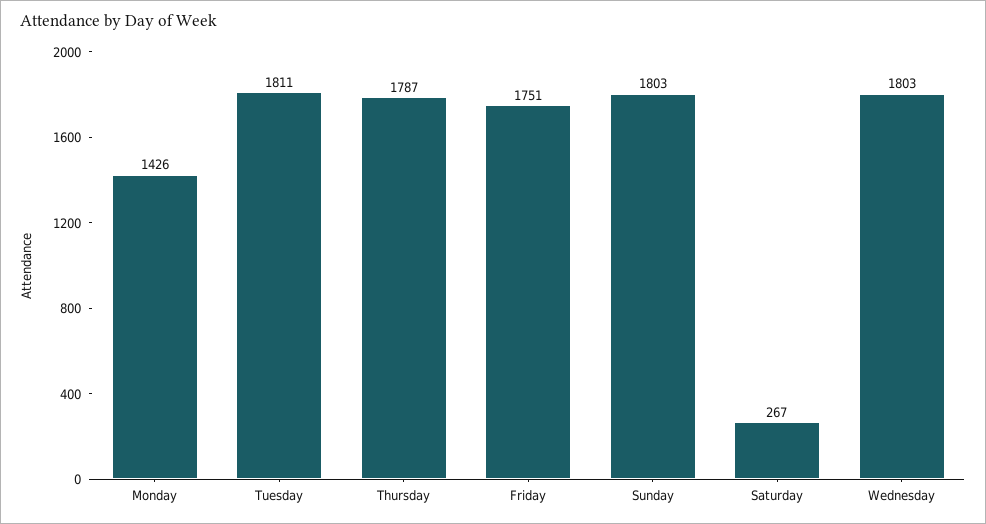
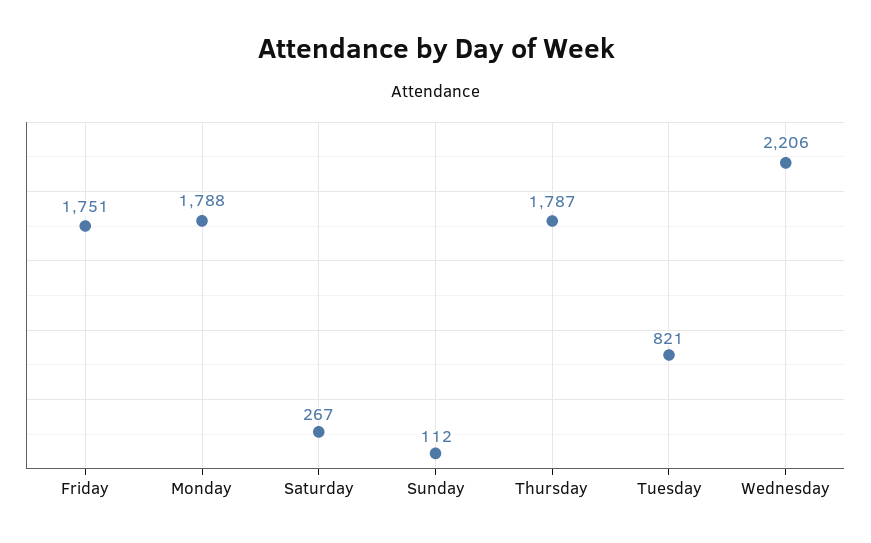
  {
-   "Monday": 1426,
+   "Monday": 1788,
-   "Tuesday": 1811,
+   "Tuesday": 821,
    "Thursday": 1787,
    "Friday": 1751,
-   "Sunday": 1803,
+   "Sunday": 112,
    "Saturday": 267,
-   "Wednesday": 1803
+   "Wednesday": 2206
  }

